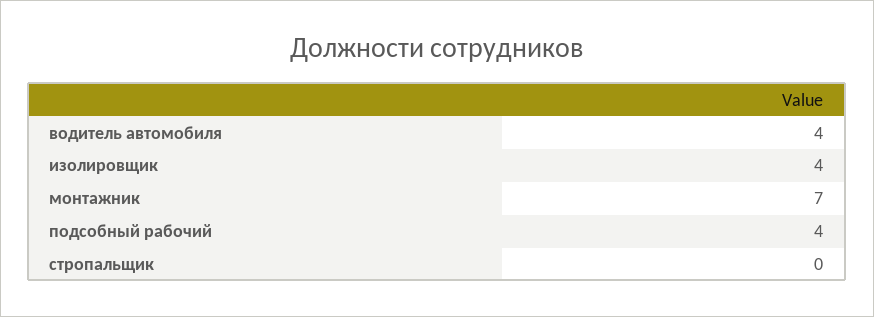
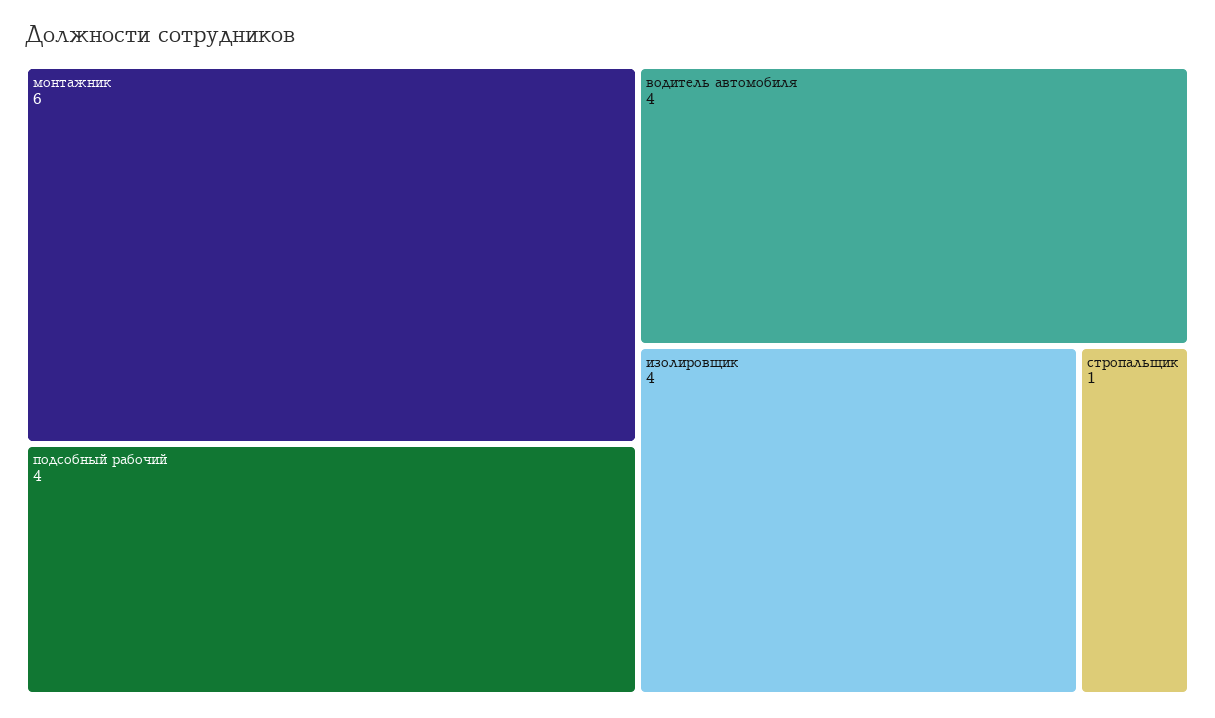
  {
    "водитель автомобиля": 4,
    "изолировщик": 4,
-   "монтажник": 7,
+   "монтажник": 6,
    "подсобный рабочий": 4,
-   "стропальщик": 0
+   "стропальщик": 1
  }

